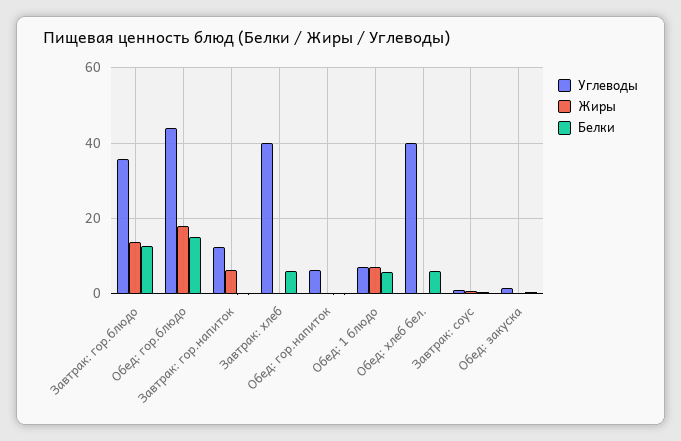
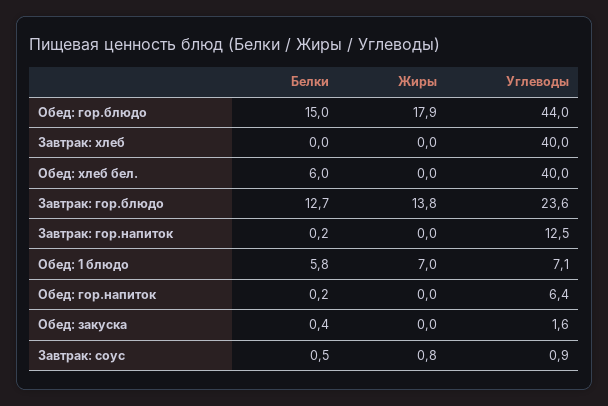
  {
    "Углеводы": {
-     "Завтрак: гор.блюдо": 36,
+     "Завтрак: гор.блюдо": 23.6,
      "Обед: гор.блюдо": 44,
      "Завтрак: гор.напиток": 12.5,
      "Завтрак: хлеб": 40,
      "Обед: гор.напиток": 6.4,
      "Обед: 1 блюдо": 7.1,
      "Обед: хлеб бел.": 40,
      "Завтрак: соус": 0.9,
      "Обед: закуска": 1.6
    },
    "Жиры": {
      "Завтрак: гор.блюдо": 13.8,
      "Обед: гор.блюдо": 17.9,
-     "Завтрак: гор.напиток": 6,
+     "Завтрак: гор.напиток": 0,
      "Завтрак: хлеб": 0,
      "Обед: гор.напиток": 0,
      "Обед: 1 блюдо": 7,
      "Обед: хлеб бел.": 0,
      "Завтрак: соус": 0.8,
      "Обед: закуска": 0
    },
    "Белки": {
      "Завтрак: гор.блюдо": 12.7,
      "Обед: гор.блюдо": 15,
      "Завтрак: гор.напиток": 0.2,
-     "Завтрак: хлеб": 6,
+     "Завтрак: хлеб": 0,
      "Обед: гор.напиток": 0.2,
      "Обед: 1 блюдо": 5.8,
      "Обед: хлеб бел.": 6,
      "Завтрак: соус": 0.5,
      "Обед: закуска": 0.4
    }
  }

